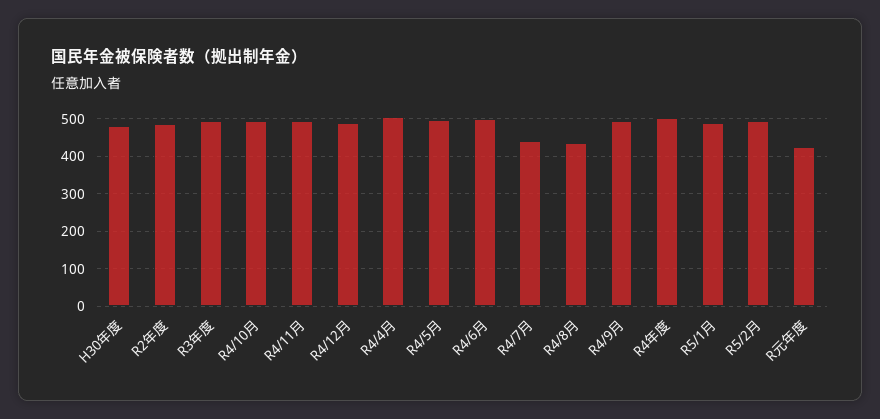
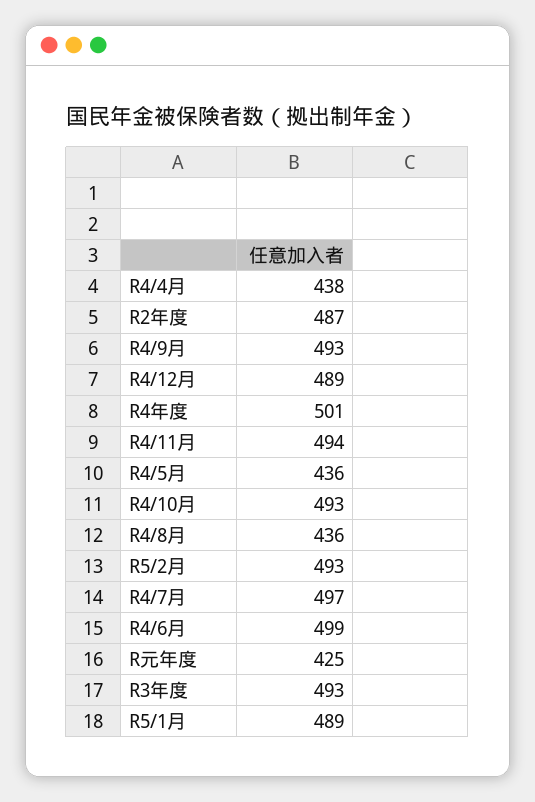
  {
-   "H30年度": 480,
    "R2年度": 487,
    "R3年度": 493,
    "R4/10月": 493,
    "R4/11月": 494,
    "R4/12月": 489,
-   "R4/4月": 500,
+   "R4/4月": 438,
-   "R4/5月": 500,
+   "R4/5月": 436,
    "R4/6月": 499,
-   "R4/7月": 440,
+   "R4/7月": 497,
    "R4/8月": 436,
    "R4/9月": 493,
    "R4年度": 501,
    "R5/1月": 489,
    "R5/2月": 493,
    "R元年度": 425
  }

